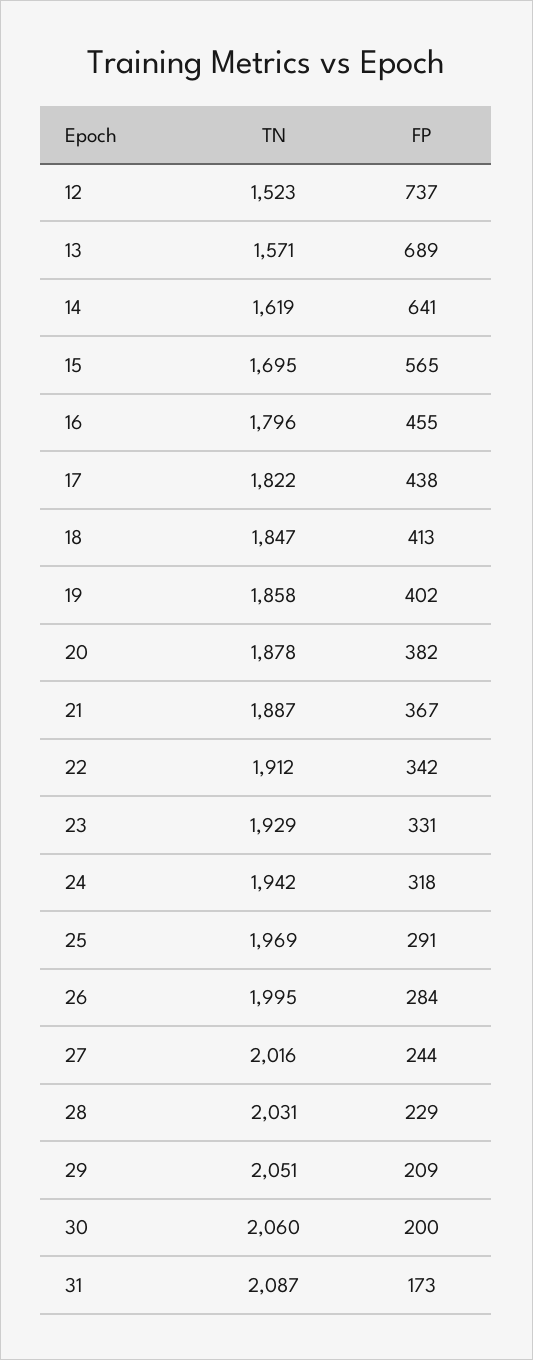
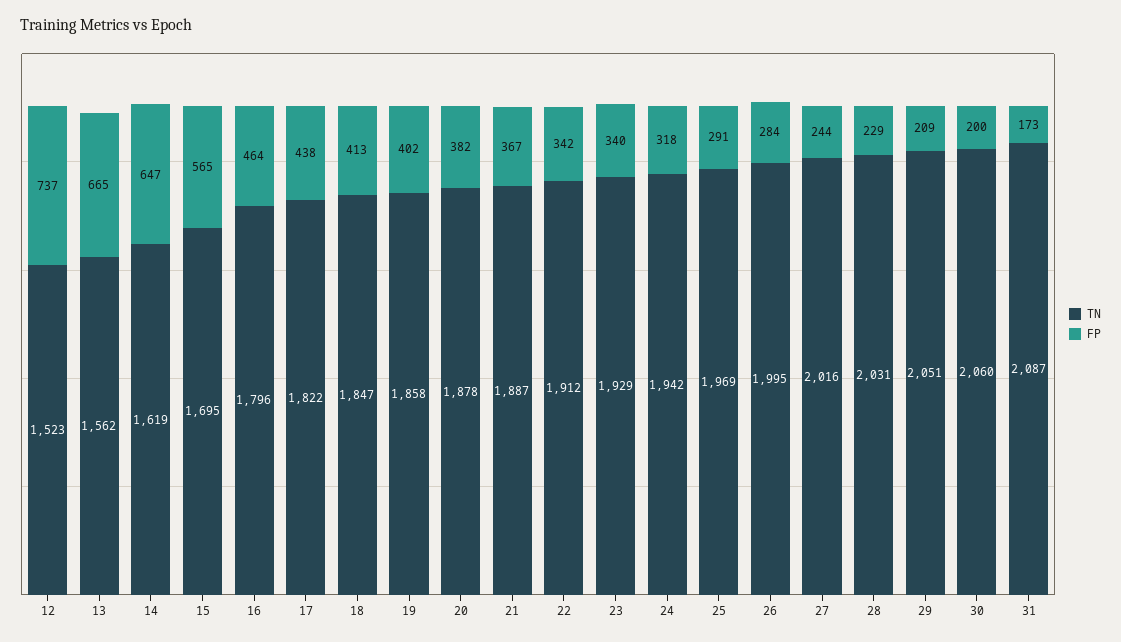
  {
    "TN": {
      "12": 1523,
-     "13": 1571,
+     "13": 1562,
      "14": 1619,
      "15": 1695,
      "16": 1796,
      "17": 1822,
      "18": 1847,
      "19": 1858,
      "20": 1878,
      "21": 1887,
      "22": 1912,
      "23": 1929,
      "24": 1942,
      "25": 1969,
      "26": 1995,
      "27": 2016,
      "28": 2031,
      "29": 2051,
      "30": 2060,
      "31": 2087
    },
    "FP": {
      "12": 737,
-     "13": 689,
+     "13": 665,
-     "14": 641,
+     "14": 647,
      "15": 565,
-     "16": 455,
+     "16": 464,
      "17": 438,
      "18": 413,
      "19": 402,
      "20": 382,
      "21": 367,
      "22": 342,
-     "23": 331,
+     "23": 340,
      "24": 318,
      "25": 291,
      "26": 284,
      "27": 244,
      "28": 229,
      "29": 209,
      "30": 200,
      "31": 173
    }
  }

